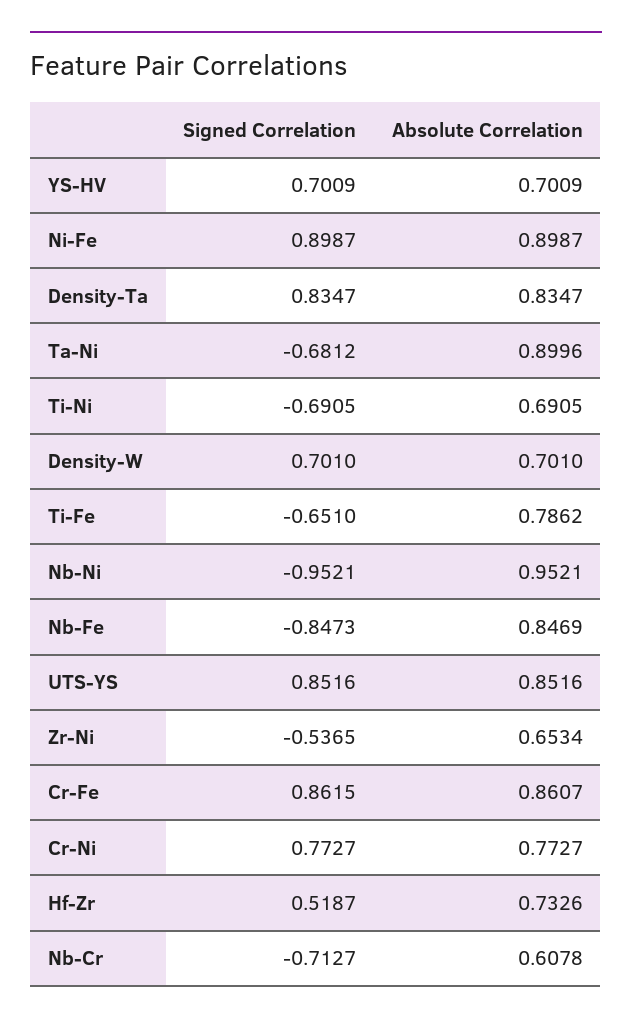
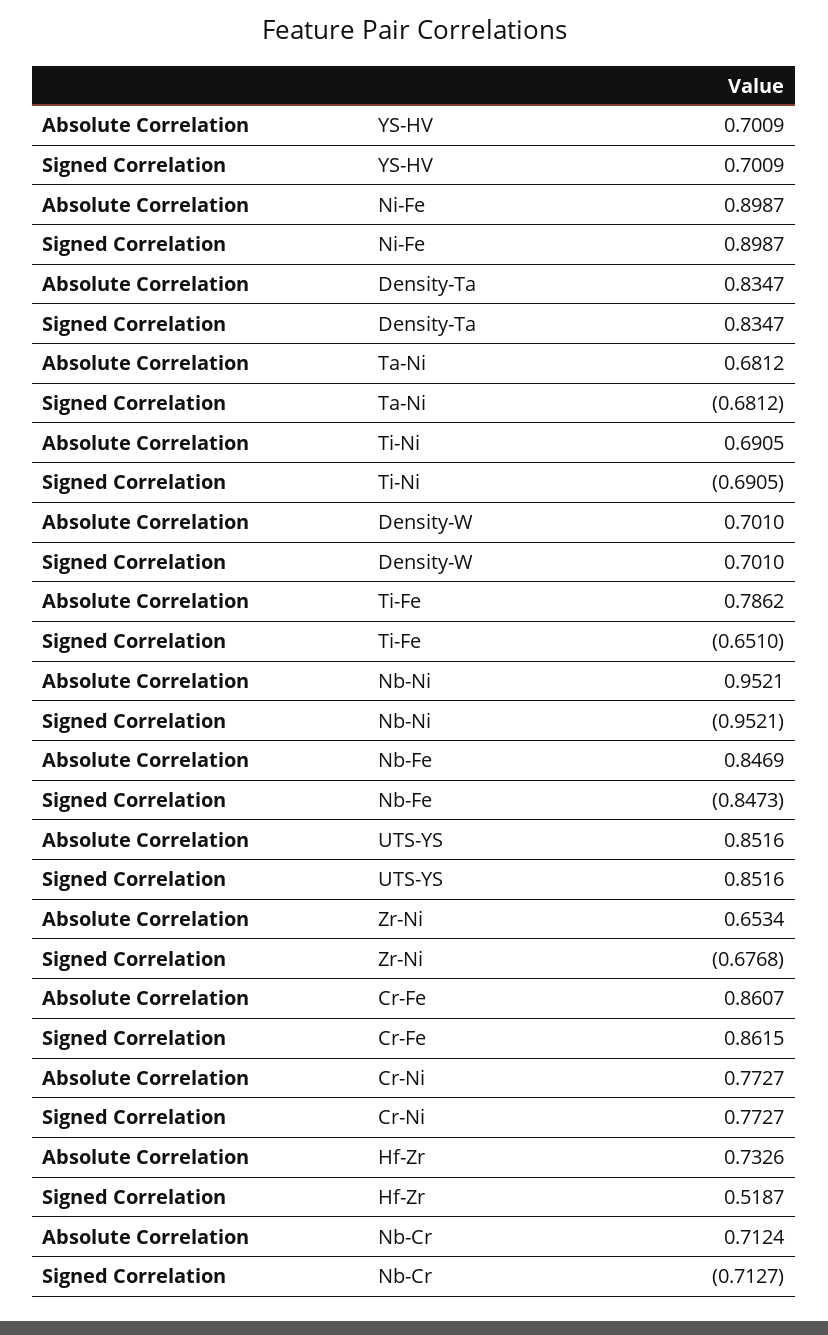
  {
    "Signed Correlation": {
      "YS-HV": 0.7009,
      "Ni-Fe": 0.8987,
      "Density-Ta": 0.8347,
      "Ta-Ni": -0.6812,
      "Ti-Ni": -0.6905,
      "Density-W": 0.701,
      "Ti-Fe": -0.651,
      "Nb-Ni": -0.9521,
      "Nb-Fe": -0.8473,
      "UTS-YS": 0.8516,
-     "Zr-Ni": -0.5365,
+     "Zr-Ni": -0.6768,
      "Cr-Fe": 0.8615,
      "Cr-Ni": 0.7727,
      "Hf-Zr": 0.5187,
      "Nb-Cr": -0.7127
    },
    "Absolute Correlation": {
      "YS-HV": 0.7009,
      "Ni-Fe": 0.8987,
      "Density-Ta": 0.8347,
-     "Ta-Ni": 0.8996,
+     "Ta-Ni": 0.6812,
      "Ti-Ni": 0.6905,
      "Density-W": 0.701,
      "Ti-Fe": 0.7862,
      "Nb-Ni": 0.9521,
      "Nb-Fe": 0.8469,
      "UTS-YS": 0.8516,
      "Zr-Ni": 0.6534,
      "Cr-Fe": 0.8607,
      "Cr-Ni": 0.7727,
      "Hf-Zr": 0.7326,
-     "Nb-Cr": 0.6078
+     "Nb-Cr": 0.7124
    }
  }

